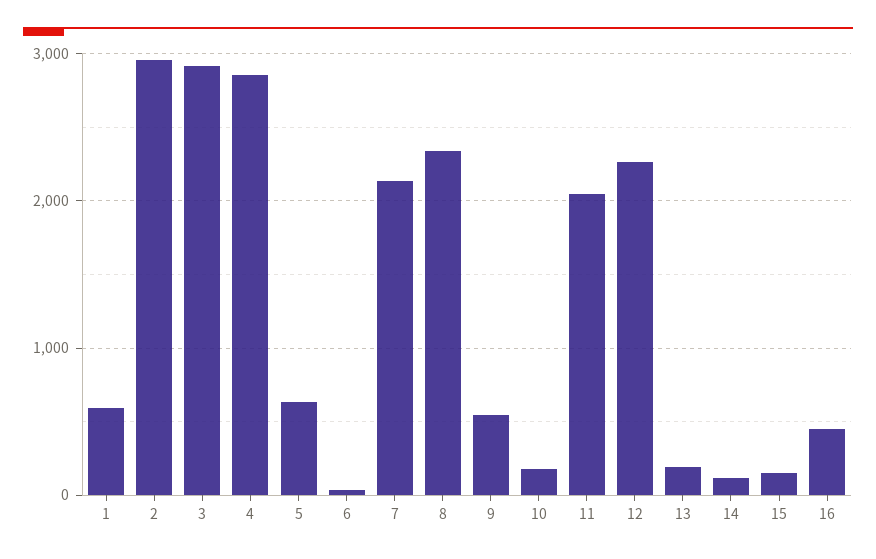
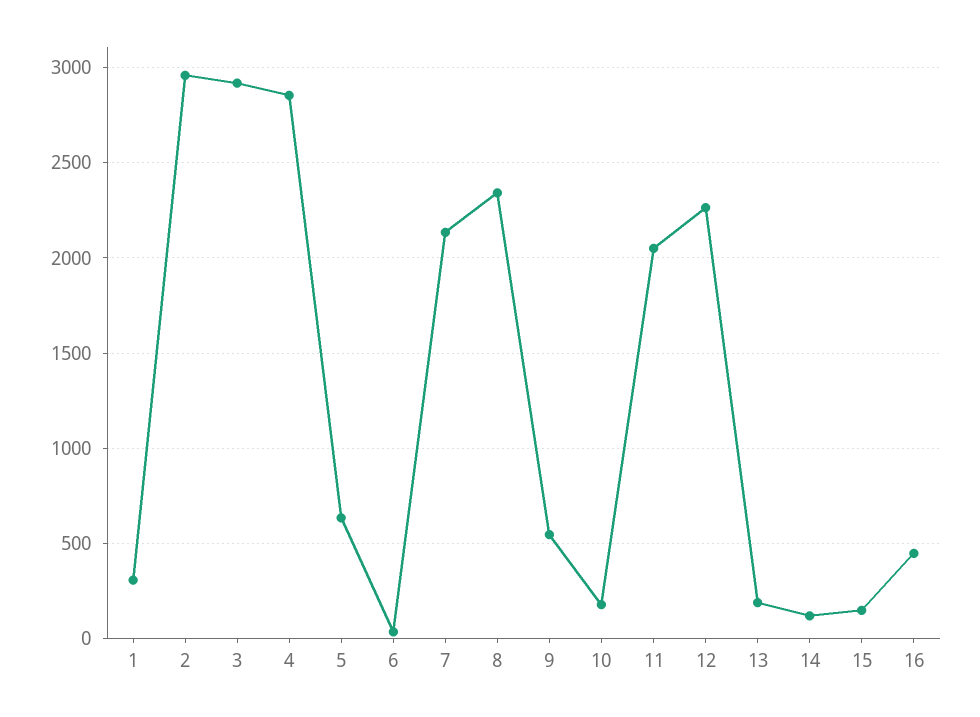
  {
-   "1": 600,
+   "1": 300,
    "2": 2950,
    "3": 2900,
    "4": 2850,
    "5": 650,
    "6": 50,
    "7": 2150,
    "8": 2350,
    "9": 550,
    "10": 200,
    "11": 2050,
    "12": 2250,
    "13": 200,
    "14": 100,
    "15": 150,
    "16": 450
  }

